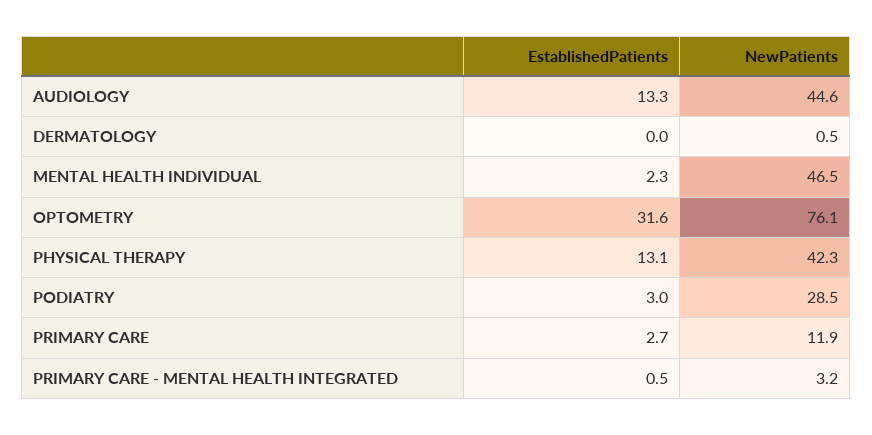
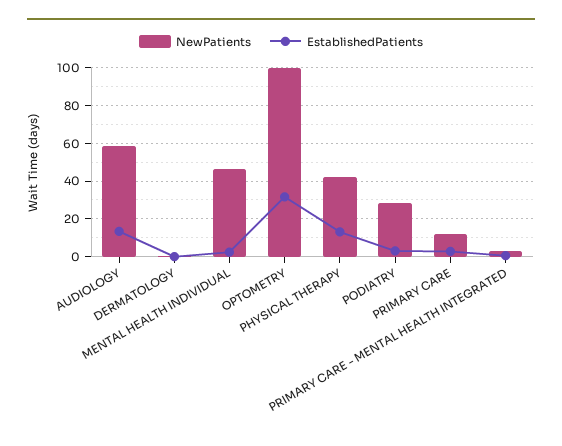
  {
    "EstablishedPatients": {
      "AUDIOLOGY": 13.3,
      "DERMATOLOGY": 0,
      "MENTAL HEALTH INDIVIDUAL": 2.3,
      "OPTOMETRY": 31.6,
      "PHYSICAL THERAPY": 13.1,
      "PODIATRY": 3,
      "PRIMARY CARE": 2.7,
      "PRIMARY CARE - MENTAL HEALTH INTEGRATED": 0.5
    },
    "NewPatients": {
-     "AUDIOLOGY": 44.6,
+     "AUDIOLOGY": 60,
      "DERMATOLOGY": 0.5,
      "MENTAL HEALTH INDIVIDUAL": 46.5,
-     "OPTOMETRY": 76.1,
+     "OPTOMETRY": 100,
      "PHYSICAL THERAPY": 42.3,
      "PODIATRY": 28.5,
      "PRIMARY CARE": 11.9,
      "PRIMARY CARE - MENTAL HEALTH INTEGRATED": 3.2
    }
  }

